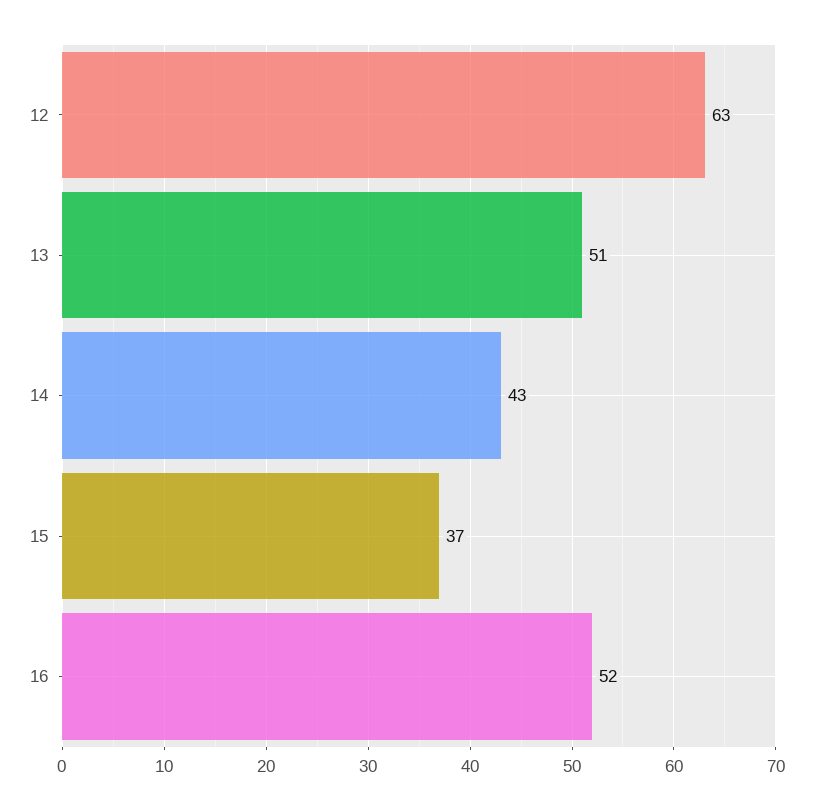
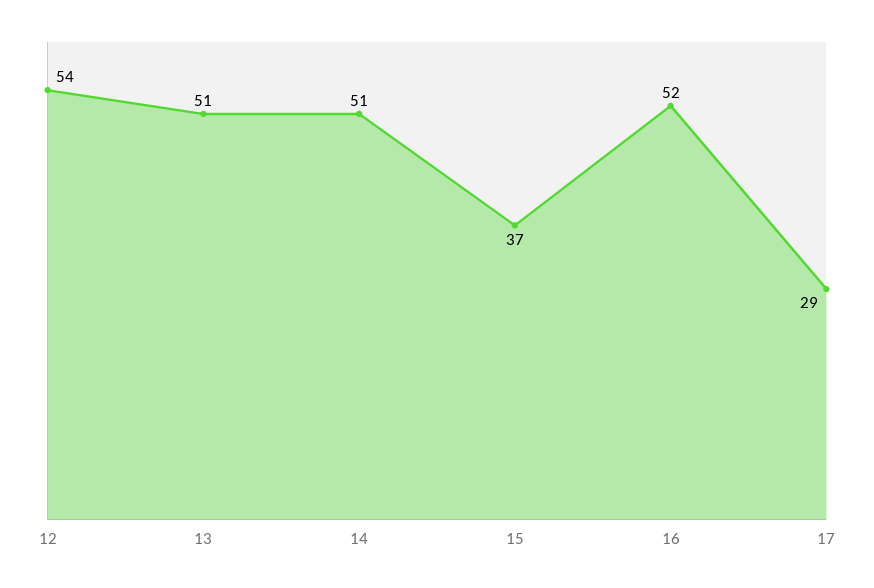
  {
-   "12": 63,
+   "12": 54,
    "13": 51,
-   "14": 43,
+   "14": 51,
    "15": 37,
-   "16": 52
+   "16": 52,
+   "17": 29
  }

